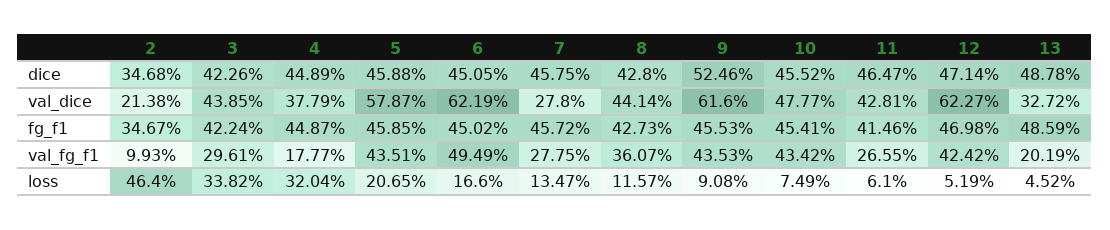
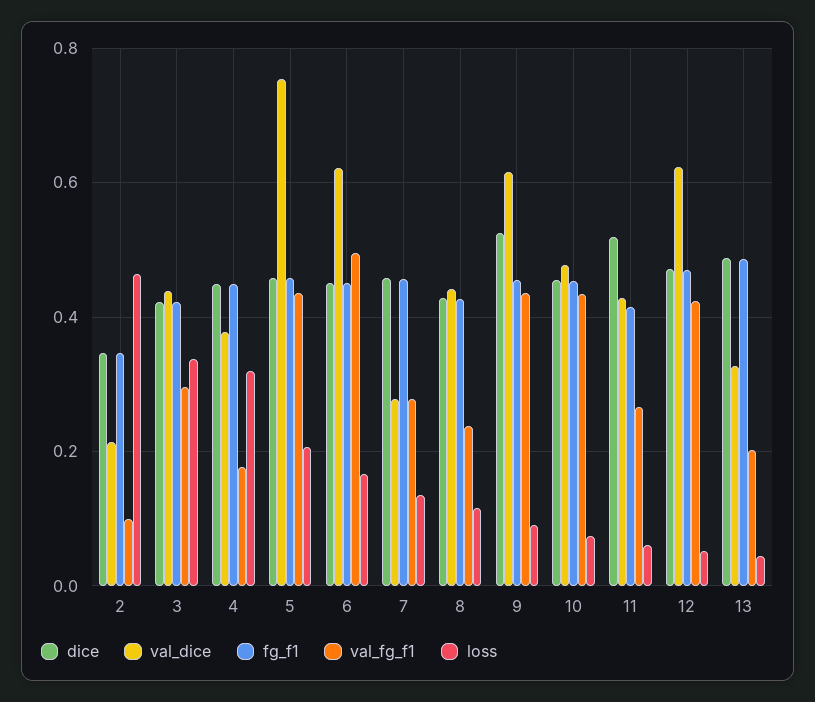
  {
    "dice": {
      "2": 0.3468,
      "3": 0.4226,
      "4": 0.4489,
      "5": 0.4588,
      "6": 0.4505,
      "7": 0.4575,
      "8": 0.428,
      "9": 0.5246,
      "10": 0.4552,
-     "11": 0.4647,
+     "11": 0.52,
      "12": 0.4714,
      "13": 0.4878
    },
    "val_dice": {
      "2": 0.2138,
      "3": 0.4385,
      "4": 0.3779,
-     "5": 0.5787,
+     "5": 0.76,
      "6": 0.6219,
      "7": 0.278,
      "8": 0.4414,
      "9": 0.616,
      "10": 0.4777,
      "11": 0.4281,
      "12": 0.6227,
      "13": 0.3272
    },
    "fg_f1": {
      "2": 0.3467,
      "3": 0.4224,
      "4": 0.4487,
      "5": 0.4585,
      "6": 0.4502,
      "7": 0.4572,
      "8": 0.4273,
      "9": 0.4553,
      "10": 0.4541,
      "11": 0.4146,
      "12": 0.4698,
      "13": 0.4859
    },
    "val_fg_f1": {
      "2": 0.0993,
      "3": 0.2961,
      "4": 0.1777,
      "5": 0.4351,
      "6": 0.4949,
      "7": 0.2775,
-     "8": 0.3607,
+     "8": 0.24,
      "9": 0.4353,
      "10": 0.4342,
      "11": 0.2655,
      "12": 0.4242,
      "13": 0.2019
    },
    "loss": {
      "2": 0.464,
      "3": 0.3382,
      "4": 0.3204,
      "5": 0.2065,
      "6": 0.166,
      "7": 0.1347,
      "8": 0.1157,
      "9": 0.0908,
      "10": 0.0749,
      "11": 0.061,
      "12": 0.0519,
      "13": 0.0452
    }
  }

